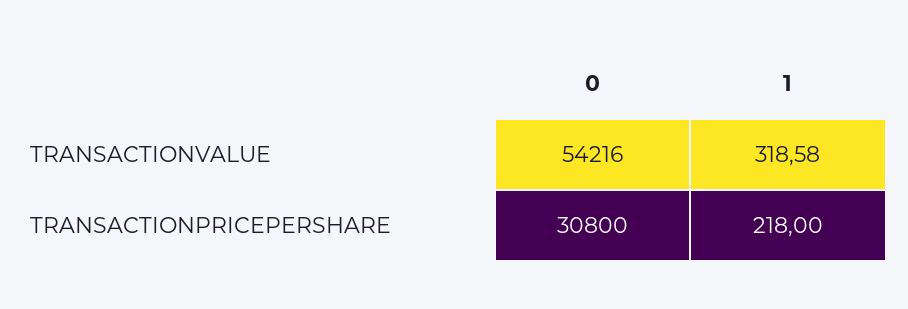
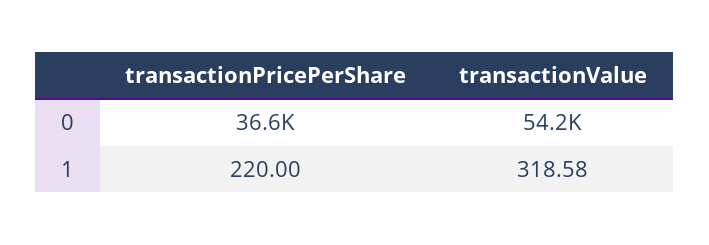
  {
    "0": {
      "TRANSACTIONVALUE": 54216,
-     "TRANSACTIONPRICEPERSHARE": 30800
+     "TRANSACTIONPRICEPERSHARE": 36600
    },
    "1": {
      "TRANSACTIONVALUE": 318.58,
-     "TRANSACTIONPRICEPERSHARE": 218
+     "TRANSACTIONPRICEPERSHARE": 220
    }
  }

